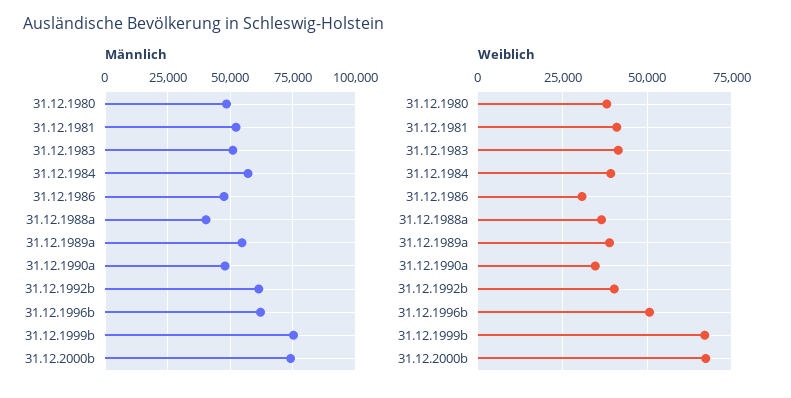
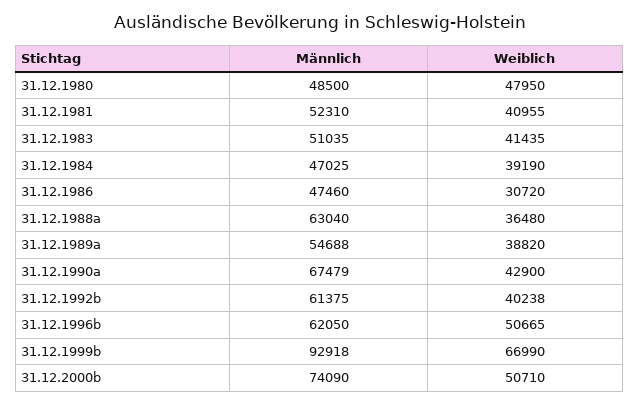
  {
    "Männlich": {
      "31.12.1980": 48500,
      "31.12.1981": 52310,
      "31.12.1983": 51035,
-     "31.12.1984": 57500,
+     "31.12.1984": 47025,
      "31.12.1986": 47460,
-     "31.12.1988a": 40000,
+     "31.12.1988a": 63040,
      "31.12.1989a": 54688,
-     "31.12.1990a": 47500,
+     "31.12.1990a": 67479,
      "31.12.1992b": 61375,
      "31.12.1996b": 62050,
-     "31.12.1999b": 75000,
+     "31.12.1999b": 92918,
      "31.12.2000b": 74090
    },
    "Weiblich": {
-     "31.12.1980": 37500,
+     "31.12.1980": 47950,
      "31.12.1981": 40955,
      "31.12.1983": 41435,
      "31.12.1984": 39190,
      "31.12.1986": 30720,
      "31.12.1988a": 36480,
      "31.12.1989a": 38820,
-     "31.12.1990a": 35000,
+     "31.12.1990a": 42900,
      "31.12.1992b": 40238,
      "31.12.1996b": 50665,
      "31.12.1999b": 66990,
-     "31.12.2000b": 67500
+     "31.12.2000b": 50710
    }
  }

